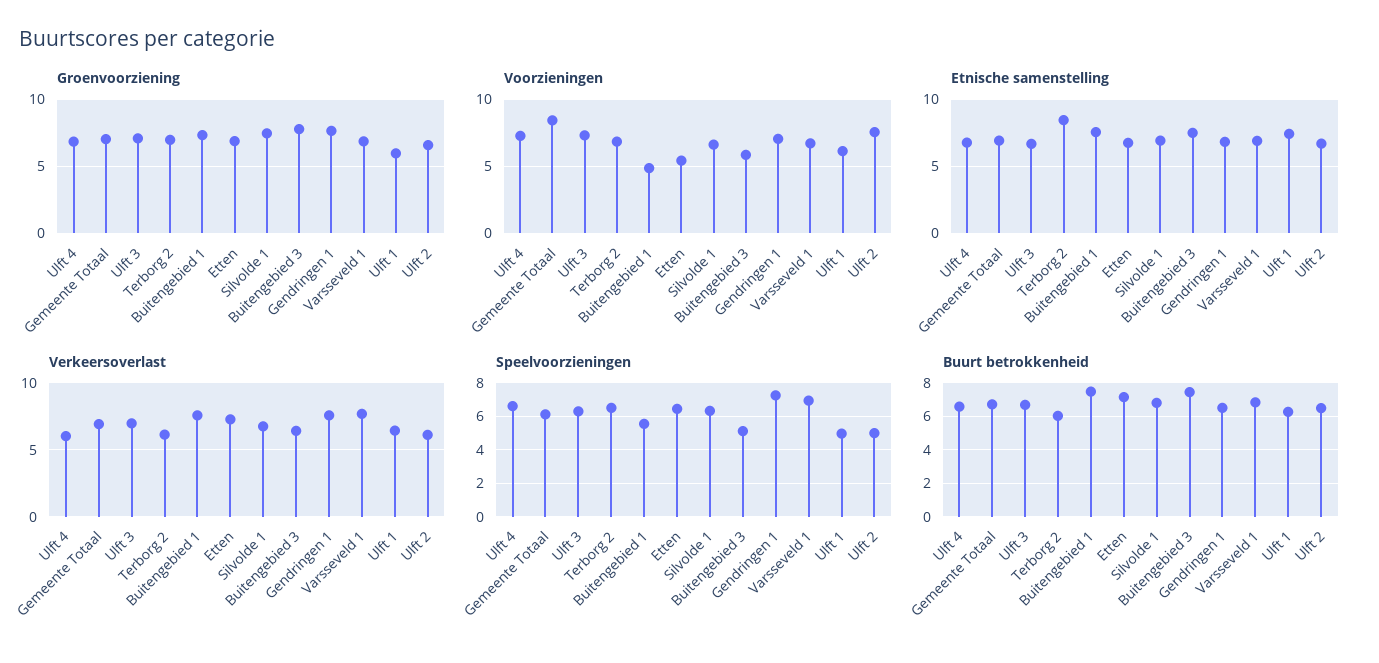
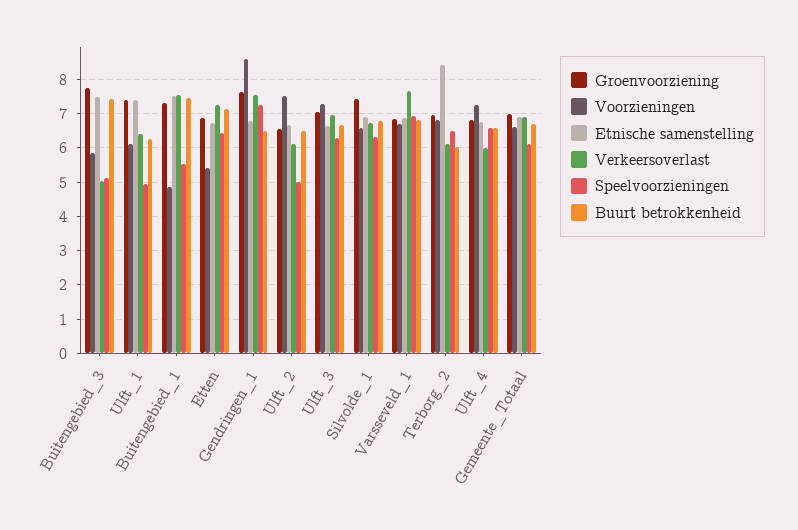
  {
    "Groenvoorziening": {
      "Ulft 4": 6.8,
      "Gemeente Totaal": 7,
      "Ulft 3": 7,
      "Terborg 2": 7,
      "Buitengebied 1": 7.4,
      "Etten": 6.8,
      "Silvolde 1": 7.4,
      "Buitengebied 3": 7.8,
      "Gendringen 1": 7.6,
      "Varsseveld 1": 6.8,
-     "Ulft 1": 6,
+     "Ulft 1": 7.4,
      "Ulft 2": 6.6
    },
    "Voorzieningen": {
      "Ulft 4": 7.2,
-     "Gemeente Totaal": 8.5,
+     "Gemeente Totaal": 6.6,
      "Ulft 3": 7.2,
      "Terborg 2": 6.8,
      "Buitengebied 1": 4.8,
      "Etten": 5.4,
      "Silvolde 1": 6.6,
      "Buitengebied 3": 5.8,
-     "Gendringen 1": 7,
+     "Gendringen 1": 8.6,
      "Varsseveld 1": 6.8,
      "Ulft 1": 6.2,
      "Ulft 2": 7.6
    },
    "Etnische samenstelling": {
      "Ulft 4": 6.8,
      "Gemeente Totaal": 7,
      "Ulft 3": 6.6,
      "Terborg 2": 8.4,
      "Buitengebied 1": 7.6,
      "Etten": 6.8,
      "Silvolde 1": 6.8,
      "Buitengebied 3": 7.4,
      "Gendringen 1": 6.8,
      "Varsseveld 1": 6.8,
      "Ulft 1": 7.4,
      "Ulft 2": 6.6
    },
    "Verkeersoverlast": {
      "Ulft 4": 6,
      "Gemeente Totaal": 7,
      "Ulft 3": 7,
      "Terborg 2": 6.2,
      "Buitengebied 1": 7.6,
      "Etten": 7.2,
      "Silvolde 1": 6.8,
-     "Buitengebied 3": 6.5,
+     "Buitengebied 3": 5,
      "Gendringen 1": 7.6,
      "Varsseveld 1": 7.6,
      "Ulft 1": 6.4,
      "Ulft 2": 6.2
    },
    "Speelvoorzieningen": {
      "Ulft 4": 6.6,
      "Gemeente Totaal": 6.2,
      "Ulft 3": 6.2,
      "Terborg 2": 6.4,
      "Buitengebied 1": 5.6,
      "Etten": 6.4,
      "Silvolde 1": 6.4,
      "Buitengebied 3": 5.2,
      "Gendringen 1": 7.2,
      "Varsseveld 1": 7,
      "Ulft 1": 5,
      "Ulft 2": 5
    },
    "Buurt betrokkenheid": {
      "Ulft 4": 6.6,
      "Gemeente Totaal": 6.8,
      "Ulft 3": 6.6,
      "Terborg 2": 6,
      "Buitengebied 1": 7.4,
      "Etten": 7.2,
      "Silvolde 1": 6.8,
      "Buitengebied 3": 7.4,
      "Gendringen 1": 6.4,
      "Varsseveld 1": 6.8,
      "Ulft 1": 6.2,
      "Ulft 2": 6.4
    }
  }

